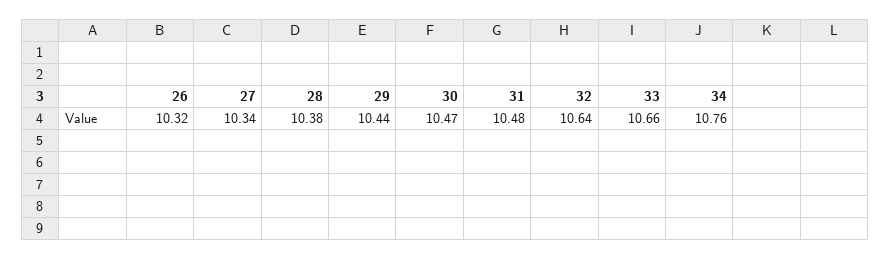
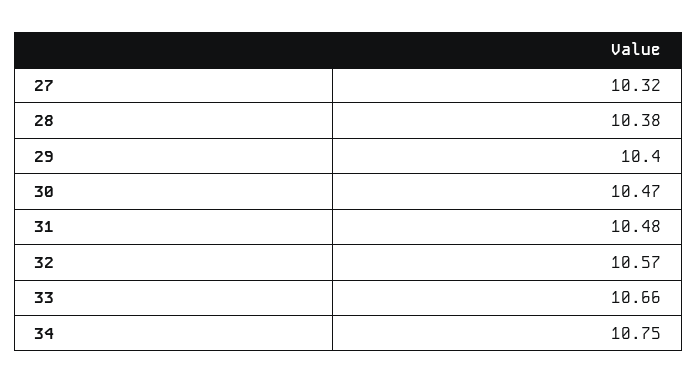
  {
-   "26": 10.32,
-   "27": 10.34,
+   "27": 10.32,
    "28": 10.38,
-   "29": 10.44,
+   "29": 10.4,
    "30": 10.47,
    "31": 10.48,
-   "32": 10.64,
+   "32": 10.57,
    "33": 10.66,
-   "34": 10.76
+   "34": 10.75
  }

